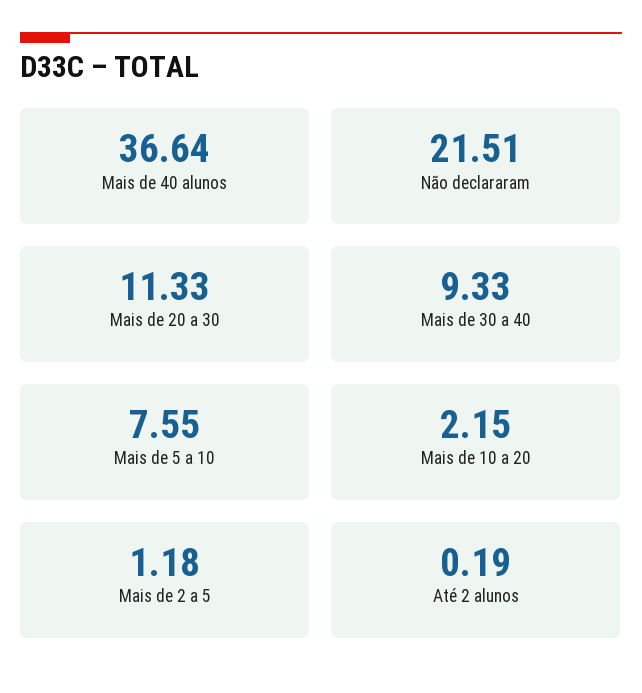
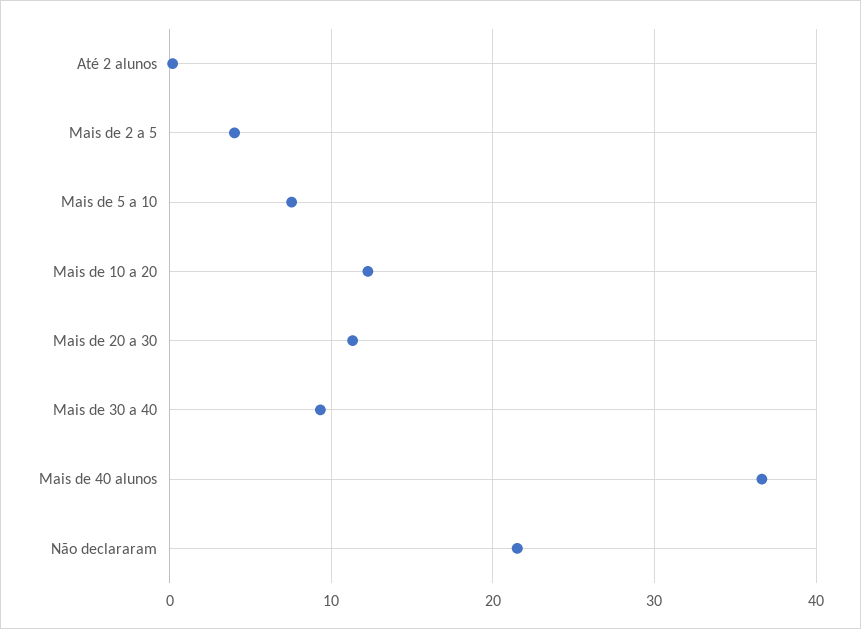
  {
    "Mais de 40 alunos": 36.64,
    "Não declararam": 21.51,
    "Mais de 20 a 30": 11.33,
    "Mais de 30 a 40": 9.33,
    "Mais de 5 a 10": 7.55,
-   "Mais de 10 a 20": 2.15,
+   "Mais de 10 a 20": 12,
-   "Mais de 2 a 5": 1.18,
+   "Mais de 2 a 5": 4,
    "Até 2 alunos": 0.19
  }

